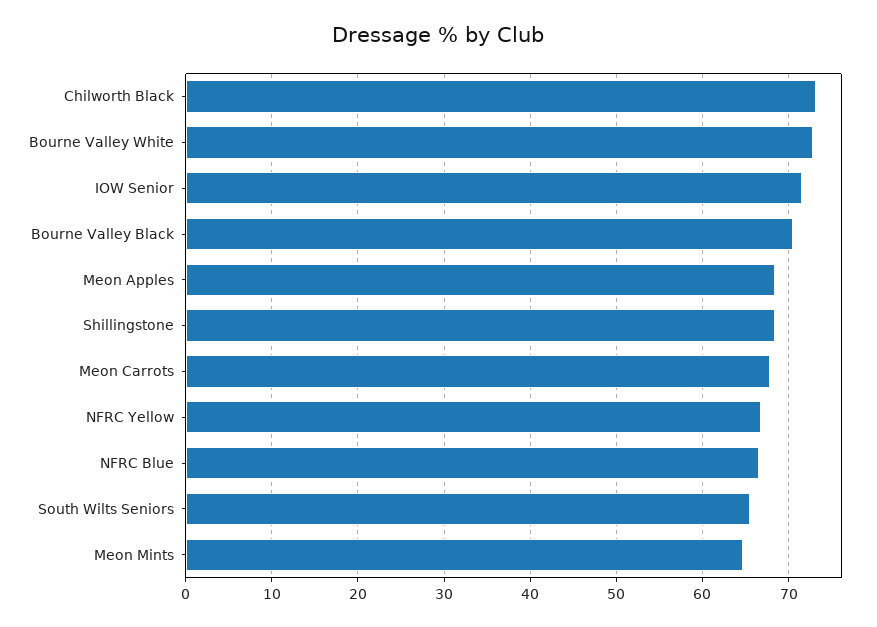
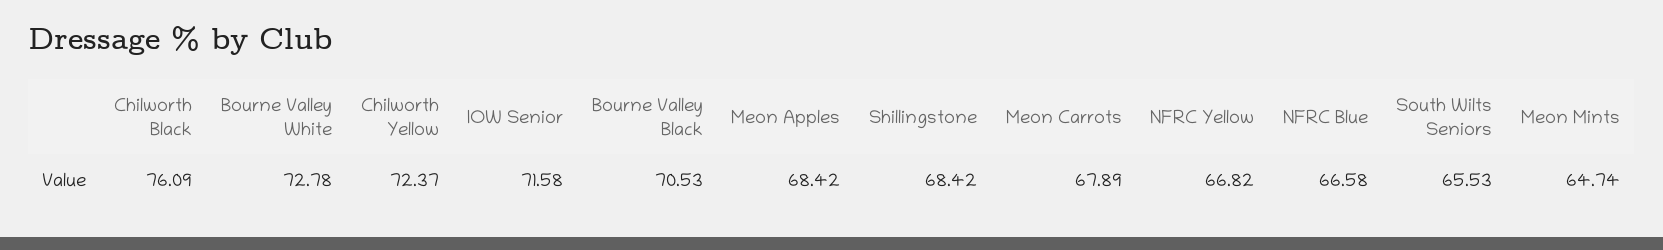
  {
-   "Chilworth Black": 73,
+   "Chilworth Black": 76.09,
    "Bourne Valley White": 72.78,
    "IOW Senior": 71.58,
    "Bourne Valley Black": 70.53,
    "Meon Apples": 68.42,
    "Shillingstone": 68.42,
    "Meon Carrots": 67.89,
    "NFRC Yellow": 66.82,
    "NFRC Blue": 66.58,
    "South Wilts Seniors": 65.53,
-   "Meon Mints": 64.74
+   "Meon Mints": 64.74,
+   "Chilworth Yellow": 72.37
  }

